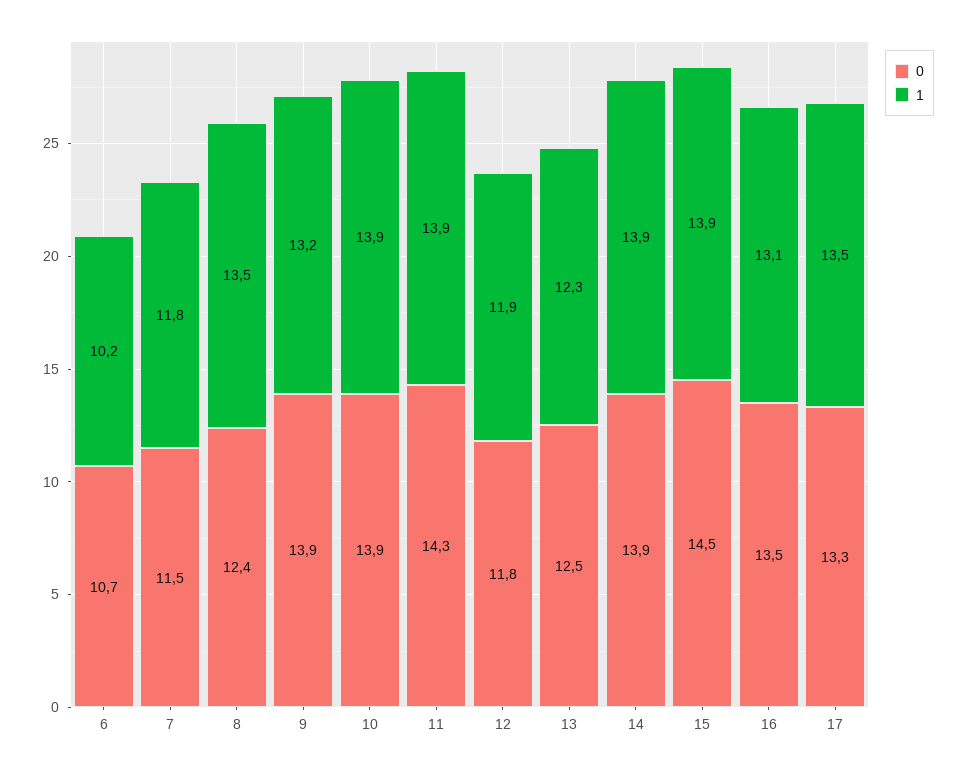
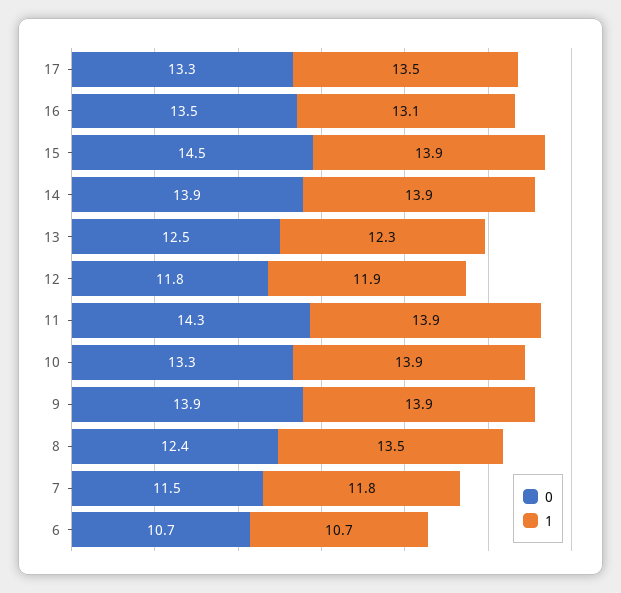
  {
    "0": {
      "6": 10.7,
      "7": 11.5,
      "8": 12.4,
      "9": 13.9,
-     "10": 13.9,
+     "10": 13.3,
      "11": 14.3,
      "12": 11.8,
      "13": 12.5,
      "14": 13.9,
      "15": 14.5,
      "16": 13.5,
      "17": 13.3
    },
    "1": {
-     "6": 10.2,
+     "6": 10.7,
      "7": 11.8,
      "8": 13.5,
-     "9": 13.2,
+     "9": 13.9,
      "10": 13.9,
      "11": 13.9,
      "12": 11.9,
      "13": 12.3,
      "14": 13.9,
      "15": 13.9,
      "16": 13.1,
      "17": 13.5
    }
  }

